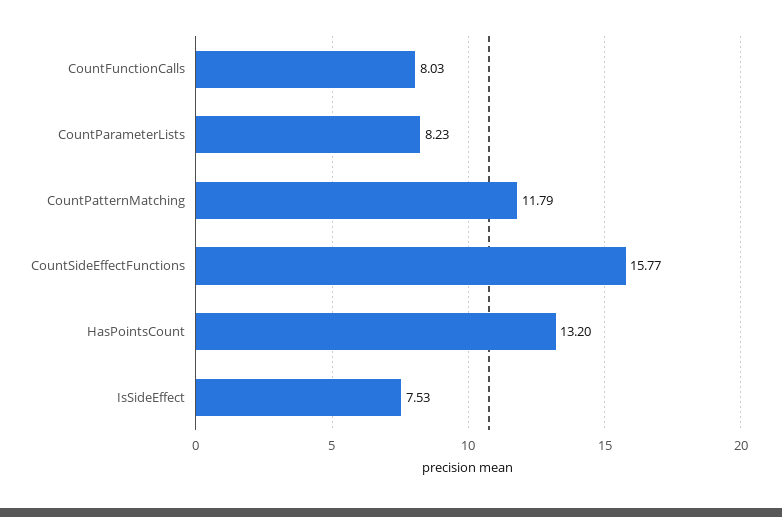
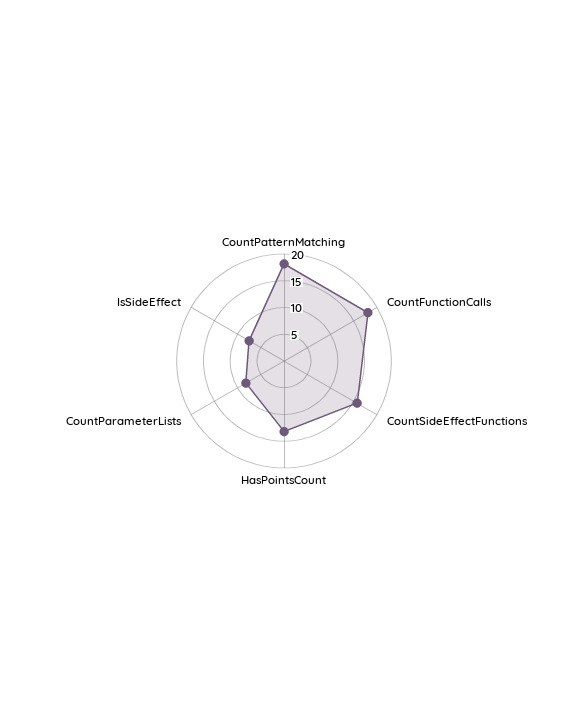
  {
-   "CountFunctionCalls": 8.03,
+   "CountFunctionCalls": 17.5,
    "CountParameterLists": 8.23,
-   "CountPatternMatching": 11.79,
+   "CountPatternMatching": 17.5,
    "CountSideEffectFunctions": 15.77,
    "HasPointsCount": 13.2,
    "IsSideEffect": 7.53
  }

